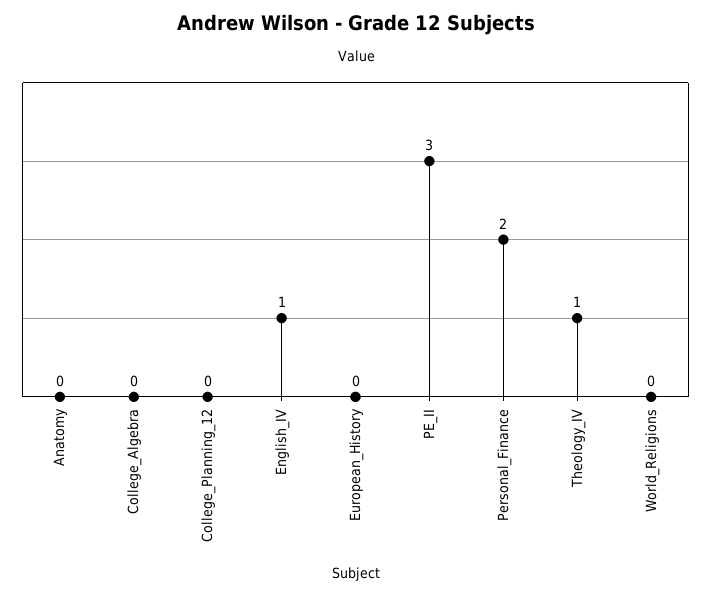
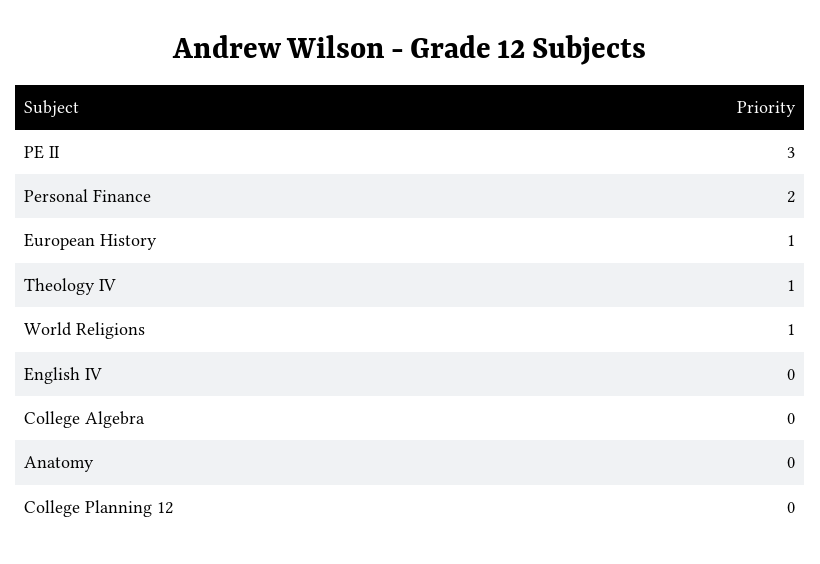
  {
    "Anatomy": 0,
    "College_Algebra": 0,
    "College_Planning_12": 0,
-   "English_IV": 1,
+   "English_IV": 0,
-   "European_History": 0,
+   "European_History": 1,
    "PE_II": 3,
    "Personal_Finance": 2,
    "Theology_IV": 1,
-   "World_Religions": 0
+   "World_Religions": 1
  }

